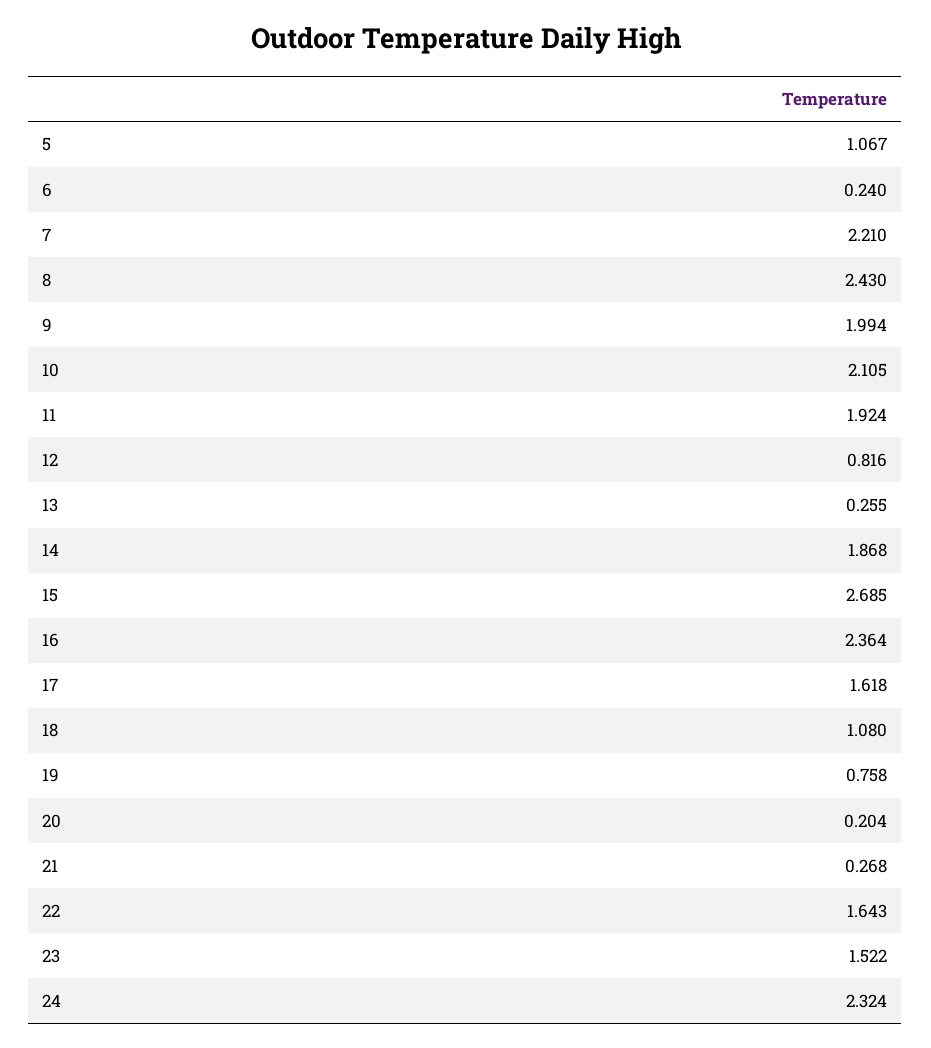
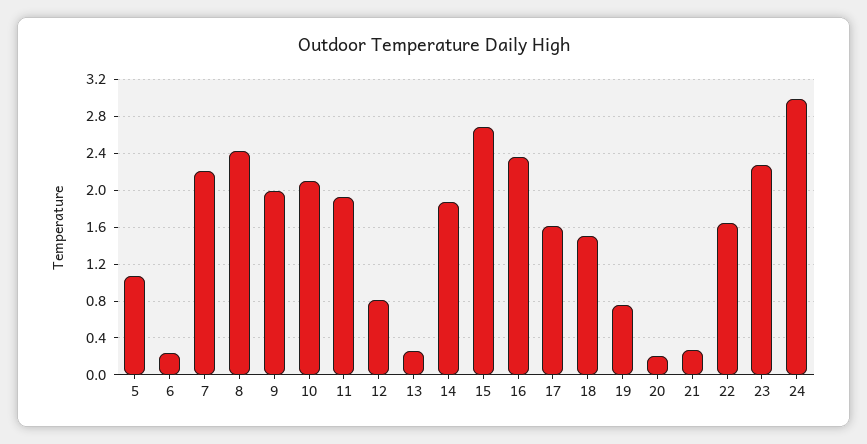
  {
    "5": 1.067,
    "6": 0.24,
    "7": 2.21,
    "8": 2.43,
    "9": 1.994,
    "10": 2.105,
    "11": 1.924,
    "12": 0.816,
    "13": 0.255,
    "14": 1.868,
    "15": 2.685,
    "16": 2.364,
    "17": 1.618,
-   "18": 1.08,
+   "18": 1.5,
    "19": 0.758,
    "20": 0.204,
    "21": 0.268,
    "22": 1.643,
-   "23": 1.522,
+   "23": 2.3,
-   "24": 2.324
+   "24": 3
  }

